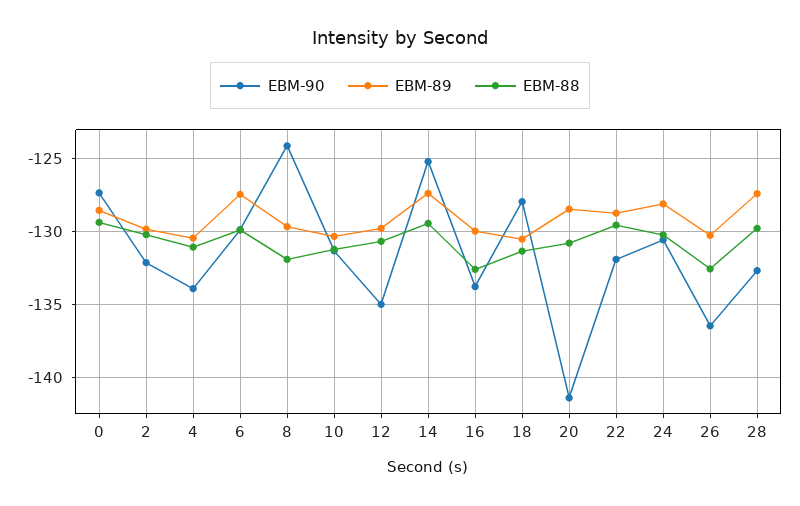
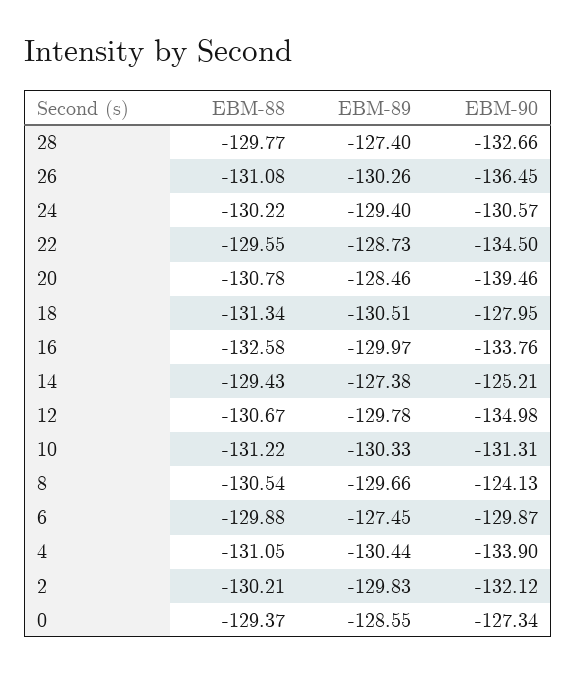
  {
    "EBM-90": {
      "0": -127.34,
      "2": -132.12,
      "4": -133.9,
      "6": -129.87,
      "8": -124.13,
      "10": -131.31,
      "12": -134.98,
      "14": -125.21,
      "16": -133.76,
      "18": -127.95,
-     "20": -141.5,
+     "20": -139.46,
-     "22": -132,
+     "22": -134.5,
      "24": -130.57,
      "26": -136.45,
      "28": -132.66
    },
    "EBM-89": {
      "0": -128.55,
      "2": -129.83,
      "4": -130.44,
      "6": -127.45,
      "8": -129.66,
      "10": -130.33,
      "12": -129.78,
      "14": -127.38,
      "16": -129.97,
      "18": -130.51,
      "20": -128.46,
      "22": -128.73,
-     "24": -128,
+     "24": -129.4,
      "26": -130.26,
      "28": -127.4
    },
    "EBM-88": {
      "0": -129.37,
      "2": -130.21,
      "4": -131.05,
      "6": -129.88,
-     "8": -132,
+     "8": -130.54,
      "10": -131.22,
      "12": -130.67,
      "14": -129.43,
      "16": -132.58,
      "18": -131.34,
      "20": -130.78,
      "22": -129.55,
      "24": -130.22,
-     "26": -132.5,
+     "26": -131.08,
      "28": -129.77
    }
  }

